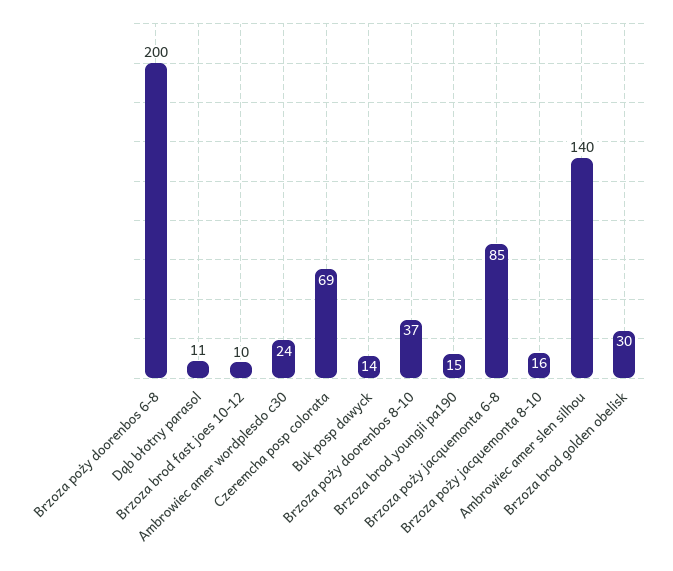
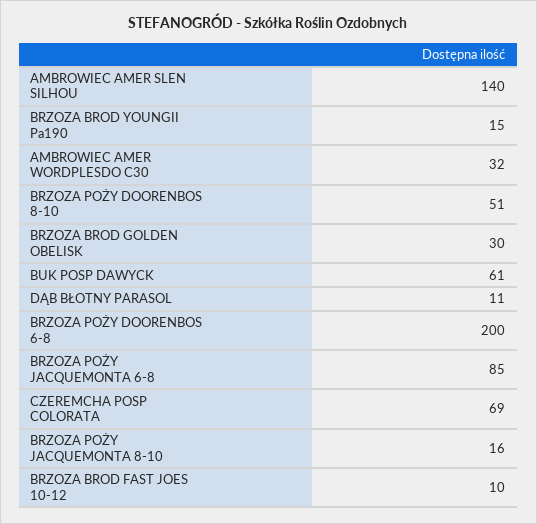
  {
    "Brzoza poży doorenbos 6-8": 200,
    "Dąb błotny parasol": 11,
    "Brzoza brod fast joes 10-12": 10,
-   "Ambrowiec amer wordplesdo c30": 24,
+   "Ambrowiec amer wordplesdo c30": 32,
    "Czeremcha posp colorata": 69,
-   "Buk posp dawyck": 14,
+   "Buk posp dawyck": 61,
-   "Brzoza poży doorenbos 8-10": 37,
+   "Brzoza poży doorenbos 8-10": 51,
    "Brzoza brod youngii pa190": 15,
    "Brzoza poży jacquemonta 6-8": 85,
    "Brzoza poży jacquemonta 8-10": 16,
    "Ambrowiec amer slen silhou": 140,
    "Brzoza brod golden obelisk": 30
  }

